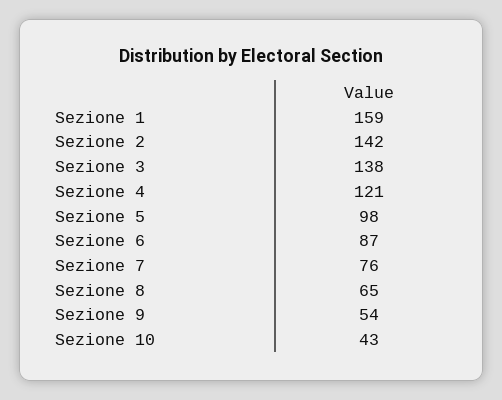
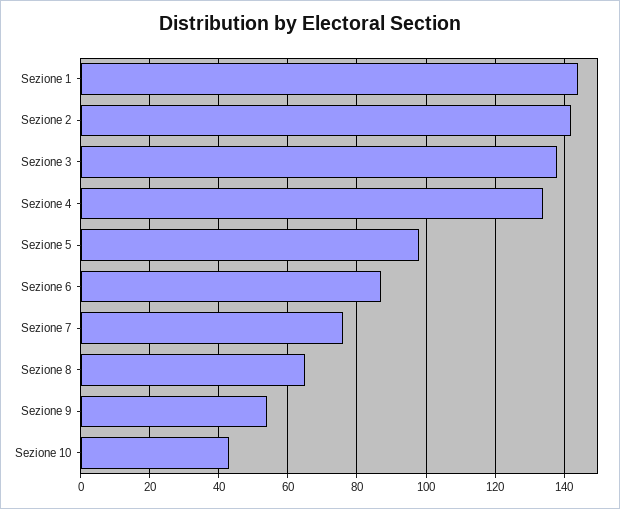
  {
-   "Sezione 1": 159,
+   "Sezione 1": 145,
    "Sezione 2": 142,
    "Sezione 3": 138,
-   "Sezione 4": 121,
+   "Sezione 4": 135,
    "Sezione 5": 98,
    "Sezione 6": 87,
    "Sezione 7": 76,
    "Sezione 8": 65,
    "Sezione 9": 54,
    "Sezione 10": 43
  }

